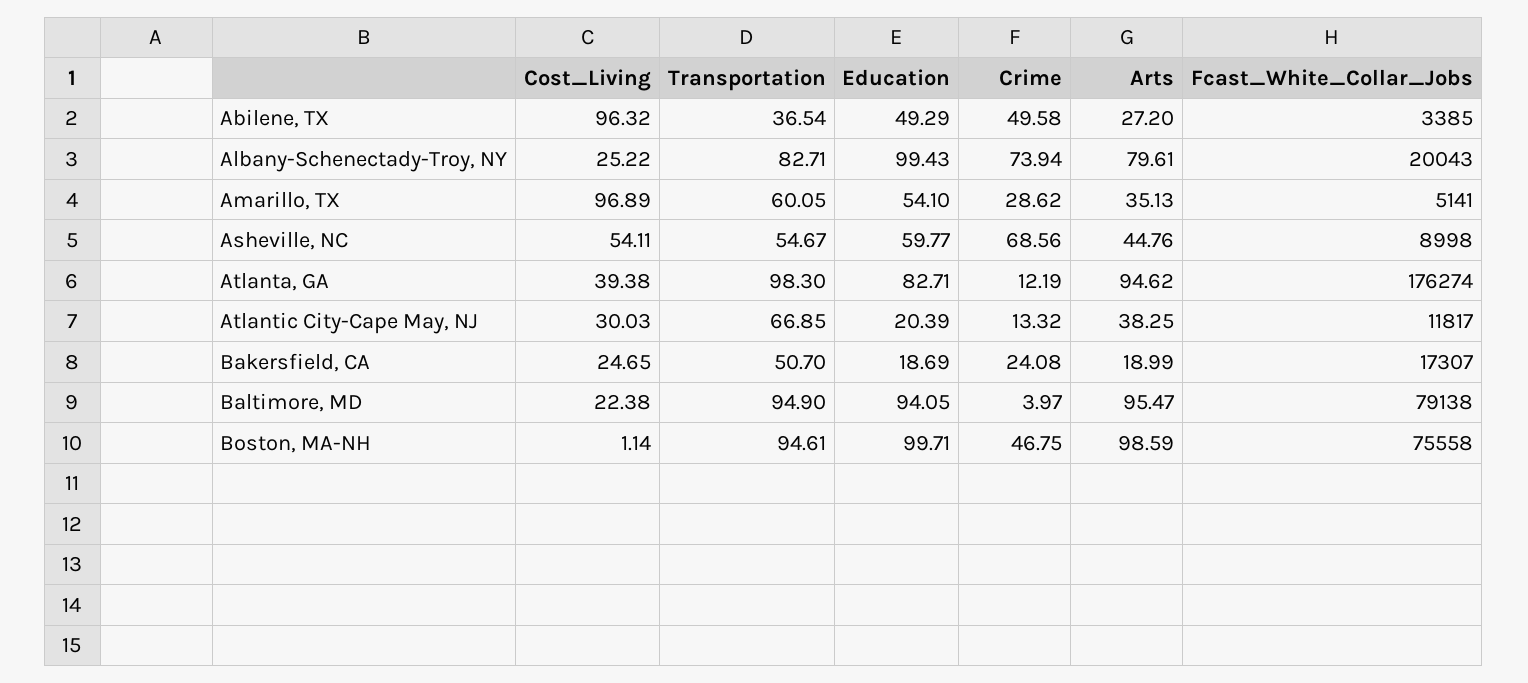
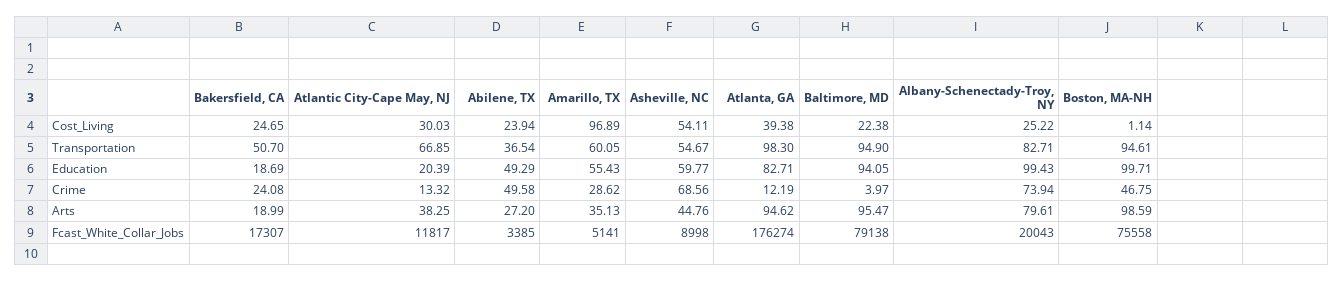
  {
    "Cost_Living": {
-     "Abilene, TX": 96.32,
+     "Abilene, TX": 23.94,
      "Albany-Schenectady-Troy, NY": 25.22,
      "Amarillo, TX": 96.89,
      "Asheville, NC": 54.11,
      "Atlanta, GA": 39.38,
      "Atlantic City-Cape May, NJ": 30.03,
      "Bakersfield, CA": 24.65,
      "Baltimore, MD": 22.38,
      "Boston, MA-NH": 1.14
    },
    "Transportation": {
      "Abilene, TX": 36.54,
      "Albany-Schenectady-Troy, NY": 82.71,
      "Amarillo, TX": 60.05,
      "Asheville, NC": 54.67,
      "Atlanta, GA": 98.3,
      "Atlantic City-Cape May, NJ": 66.85,
      "Bakersfield, CA": 50.7,
      "Baltimore, MD": 94.9,
      "Boston, MA-NH": 94.61
    },
    "Education": {
      "Abilene, TX": 49.29,
      "Albany-Schenectady-Troy, NY": 99.43,
-     "Amarillo, TX": 54.1,
+     "Amarillo, TX": 55.43,
      "Asheville, NC": 59.77,
      "Atlanta, GA": 82.71,
      "Atlantic City-Cape May, NJ": 20.39,
      "Bakersfield, CA": 18.69,
      "Baltimore, MD": 94.05,
      "Boston, MA-NH": 99.71
    },
    "Crime": {
      "Abilene, TX": 49.58,
      "Albany-Schenectady-Troy, NY": 73.94,
      "Amarillo, TX": 28.62,
      "Asheville, NC": 68.56,
      "Atlanta, GA": 12.19,
      "Atlantic City-Cape May, NJ": 13.32,
      "Bakersfield, CA": 24.08,
      "Baltimore, MD": 3.97,
      "Boston, MA-NH": 46.75
    },
    "Arts": {
      "Abilene, TX": 27.2,
      "Albany-Schenectady-Troy, NY": 79.61,
      "Amarillo, TX": 35.13,
      "Asheville, NC": 44.76,
      "Atlanta, GA": 94.62,
      "Atlantic City-Cape May, NJ": 38.25,
      "Bakersfield, CA": 18.99,
      "Baltimore, MD": 95.47,
      "Boston, MA-NH": 98.59
    },
    "Fcast_White_Collar_Jobs": {
      "Abilene, TX": 3385,
      "Albany-Schenectady-Troy, NY": 20043,
      "Amarillo, TX": 5141,
      "Asheville, NC": 8998,
      "Atlanta, GA": 176274,
      "Atlantic City-Cape May, NJ": 11817,
      "Bakersfield, CA": 17307,
      "Baltimore, MD": 79138,
      "Boston, MA-NH": 75558
    }
  }

